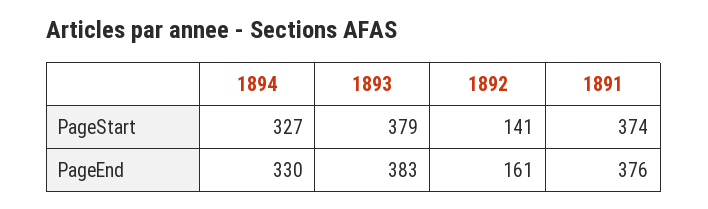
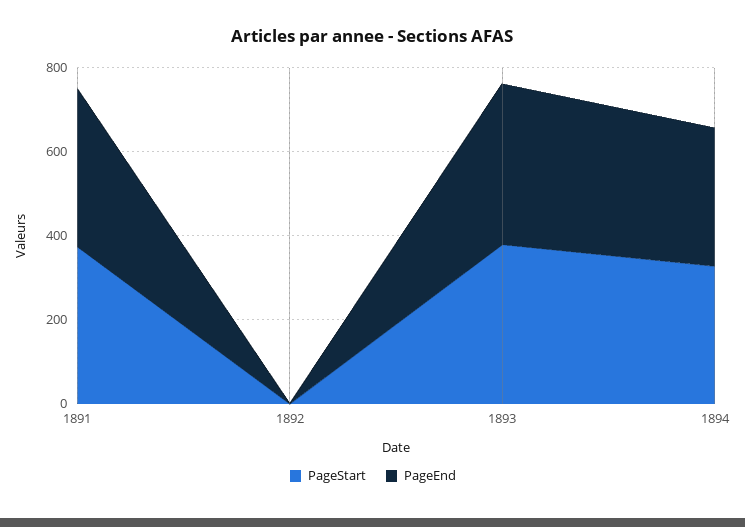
  {
    "PageStart": {
      "1894": 327,
      "1893": 379,
-     "1892": 141,
+     "1892": 0,
      "1891": 374
    },
    "PageEnd": {
      "1894": 330,
      "1893": 383,
-     "1892": 161,
+     "1892": 0,
      "1891": 376
    }
  }

